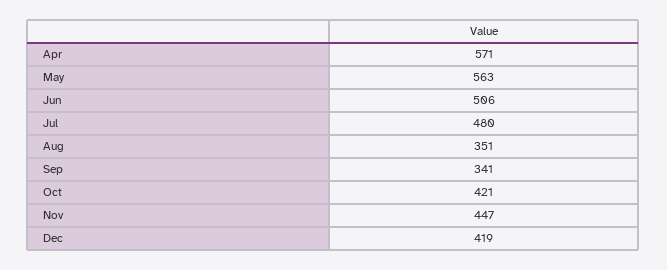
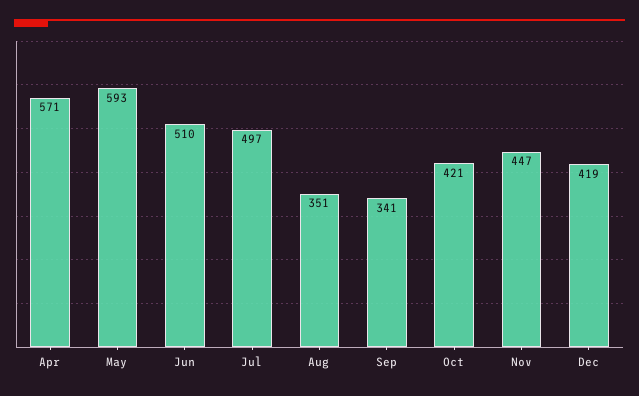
  {
    "Apr": 571,
-   "May": 563,
+   "May": 593,
-   "Jun": 506,
+   "Jun": 510,
-   "Jul": 480,
+   "Jul": 497,
    "Aug": 351,
    "Sep": 341,
    "Oct": 421,
    "Nov": 447,
    "Dec": 419
  }

